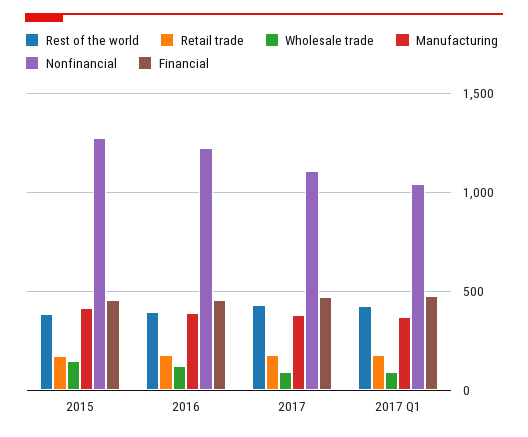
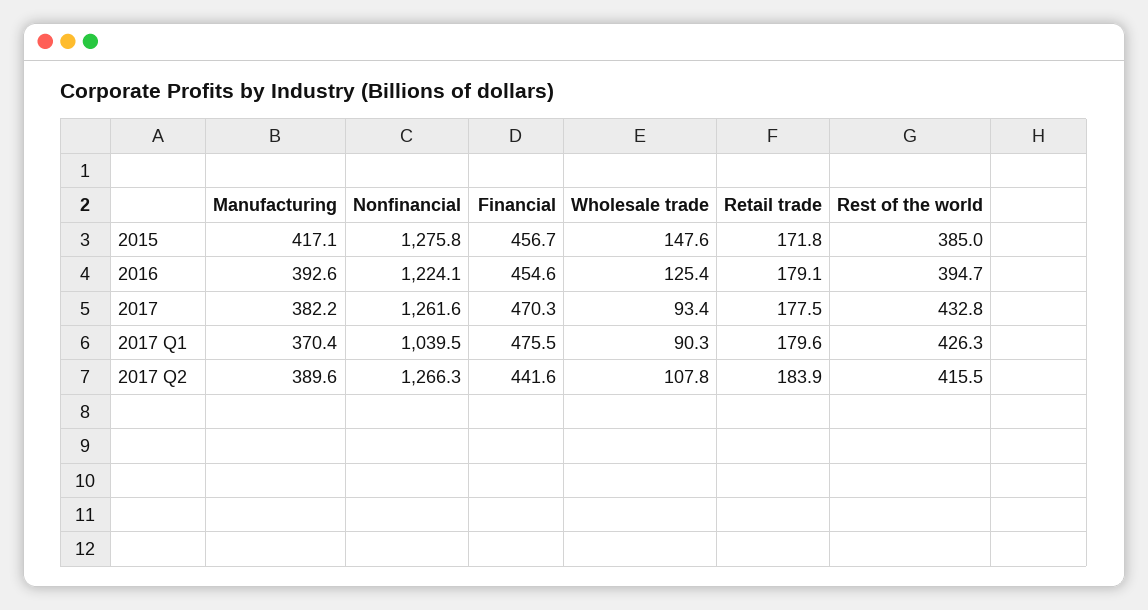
  {
    "Rest of the world": {
      "2015": 385,
      "2016": 394.7,
      "2017": 432.8,
-     "2017 Q1": 426.3
+     "2017 Q1": 426.3,
+     "2017 Q2": 415.5
    },
    "Retail trade": {
      "2015": 171.8,
      "2016": 179.1,
      "2017": 177.5,
-     "2017 Q1": 179.6
+     "2017 Q1": 179.6,
+     "2017 Q2": 183.9
    },
    "Wholesale trade": {
      "2015": 147.6,
      "2016": 125.4,
      "2017": 93.4,
-     "2017 Q1": 90.3
+     "2017 Q1": 90.3,
+     "2017 Q2": 107.8
    },
    "Manufacturing": {
      "2015": 417.1,
      "2016": 392.6,
      "2017": 382.2,
-     "2017 Q1": 370.4
+     "2017 Q1": 370.4,
+     "2017 Q2": 389.6
    },
    "Nonfinancial": {
      "2015": 1275.8,
      "2016": 1224.1,
-     "2017": 1100,
+     "2017": 1261.6,
-     "2017 Q1": 1039.5
+     "2017 Q1": 1039.5,
+     "2017 Q2": 1266.3
    },
    "Financial": {
      "2015": 456.7,
      "2016": 454.6,
      "2017": 470.3,
-     "2017 Q1": 475.5
+     "2017 Q1": 475.5,
+     "2017 Q2": 441.6
    }
  }

